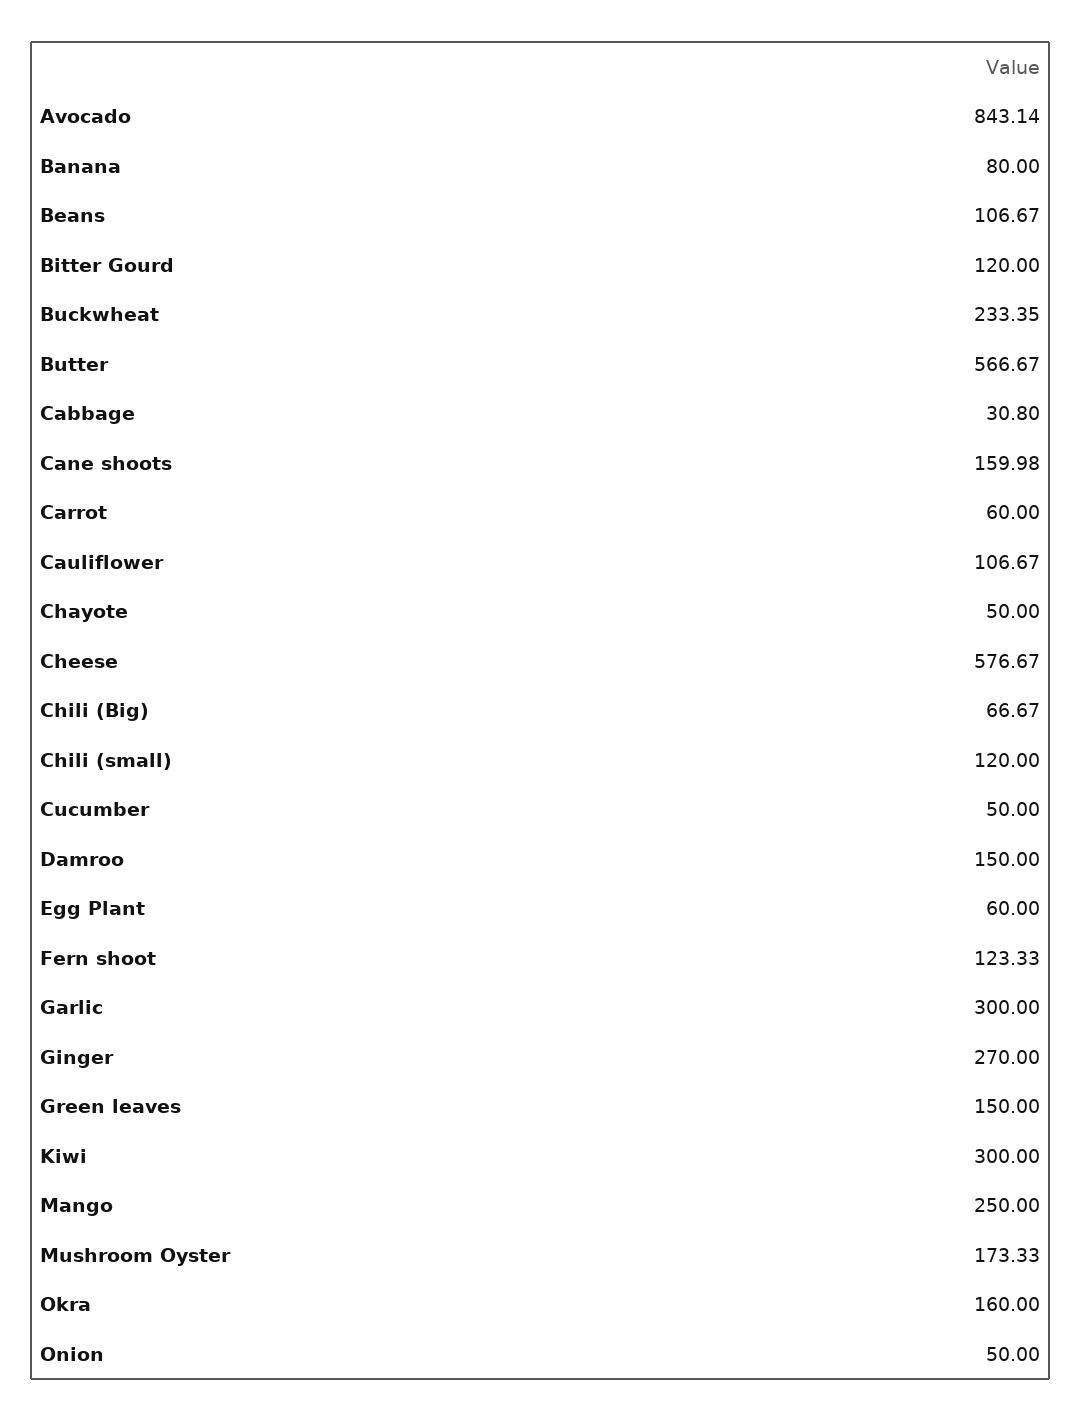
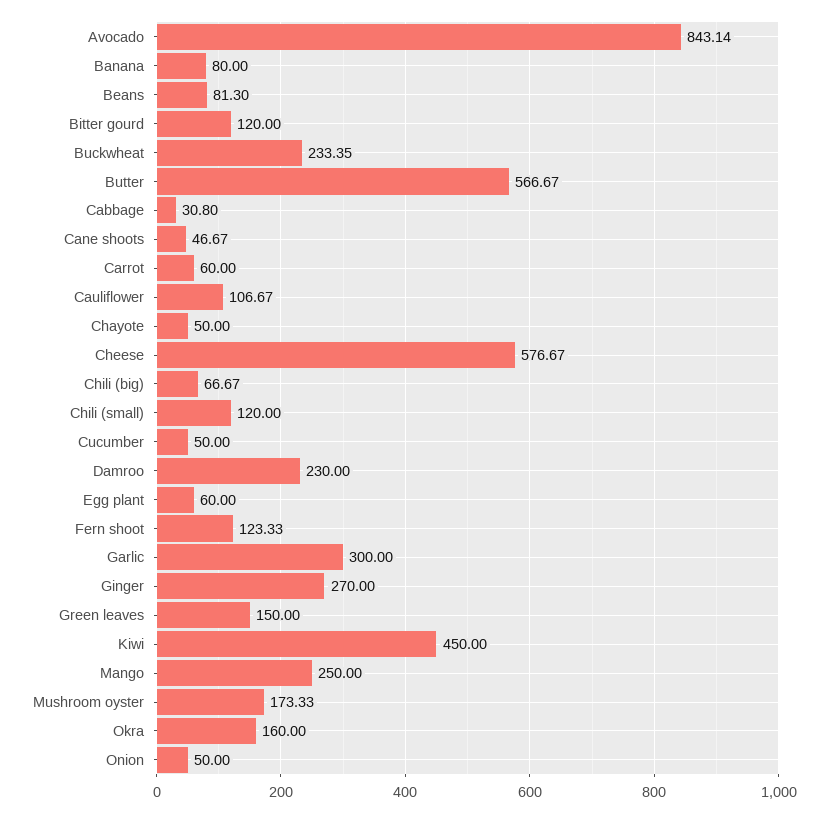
  {
    "Avocado": 843.14,
    "Banana": 80,
-   "Beans": 106.67,
+   "Beans": 81.3,
    "Bitter Gourd": 120,
    "Buckwheat": 233.35,
    "Butter": 566.67,
    "Cabbage": 30.8,
-   "Cane shoots": 159.98,
+   "Cane shoots": 46.67,
    "Carrot": 60,
    "Cauliflower": 106.67,
    "Chayote": 50,
    "Cheese": 576.67,
    "Chili (Big)": 66.67,
    "Chili (small)": 120,
    "Cucumber": 50,
-   "Damroo": 150,
+   "Damroo": 230,
    "Egg Plant": 60,
    "Fern shoot": 123.33,
    "Garlic": 300,
    "Ginger": 270,
    "Green leaves": 150,
-   "Kiwi": 300,
+   "Kiwi": 450,
    "Mango": 250,
    "Mushroom Oyster": 173.33,
    "Okra": 160,
    "Onion": 50
  }

